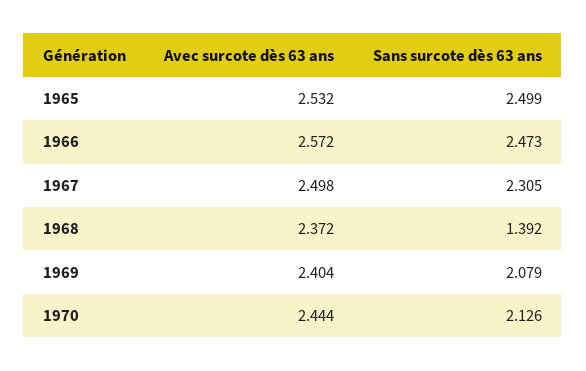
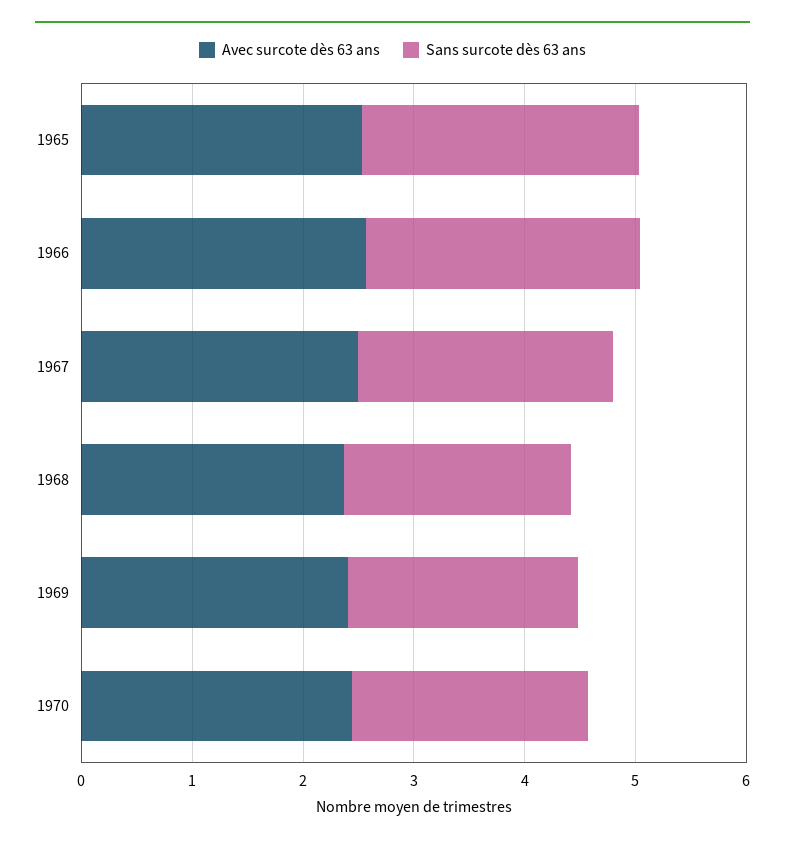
  {
    "Avec surcote dès 63 ans": {
      "1965": 2.532,
      "1966": 2.572,
      "1967": 2.498,
      "1968": 2.372,
      "1969": 2.404,
      "1970": 2.444
    },
    "Sans surcote dès 63 ans": {
      "1965": 2.499,
      "1966": 2.473,
      "1967": 2.305,
-     "1968": 1.392,
+     "1968": 2,
      "1969": 2.079,
      "1970": 2.126
    }
  }

